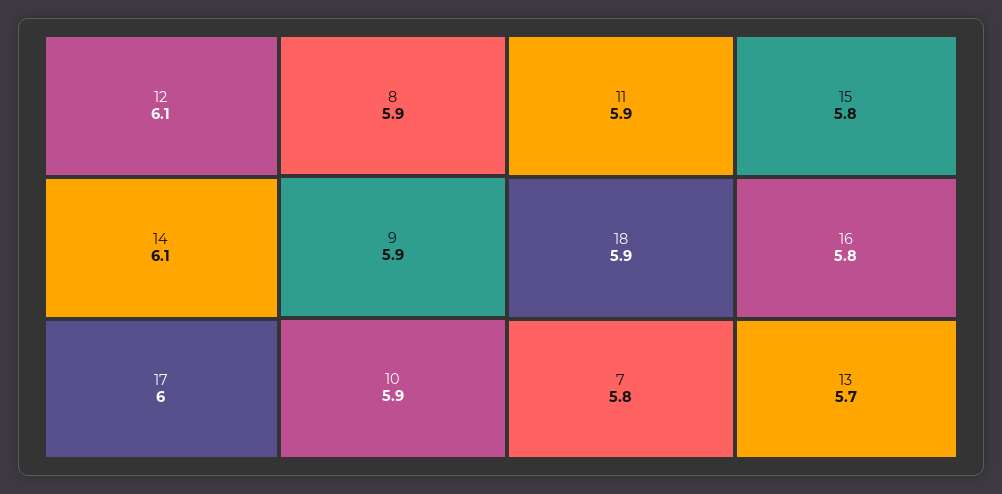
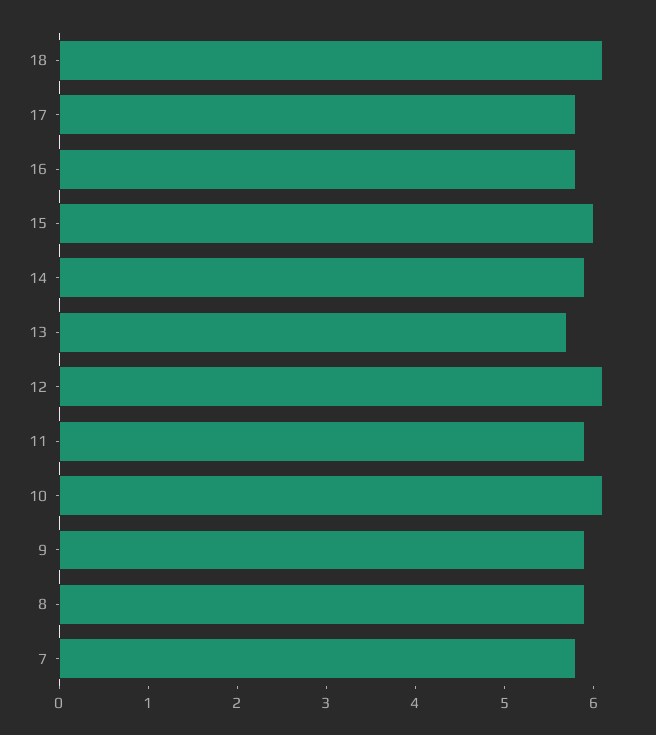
  {
    "12": 6.1,
-   "14": 6.1,
+   "14": 5.9,
-   "17": 6,
+   "17": 5.8,
    "8": 5.9,
    "9": 5.9,
-   "10": 5.9,
+   "10": 6.1,
    "11": 5.9,
-   "18": 5.9,
+   "18": 6.1,
    "7": 5.8,
-   "15": 5.8,
+   "15": 6,
    "16": 5.8,
    "13": 5.7
  }

